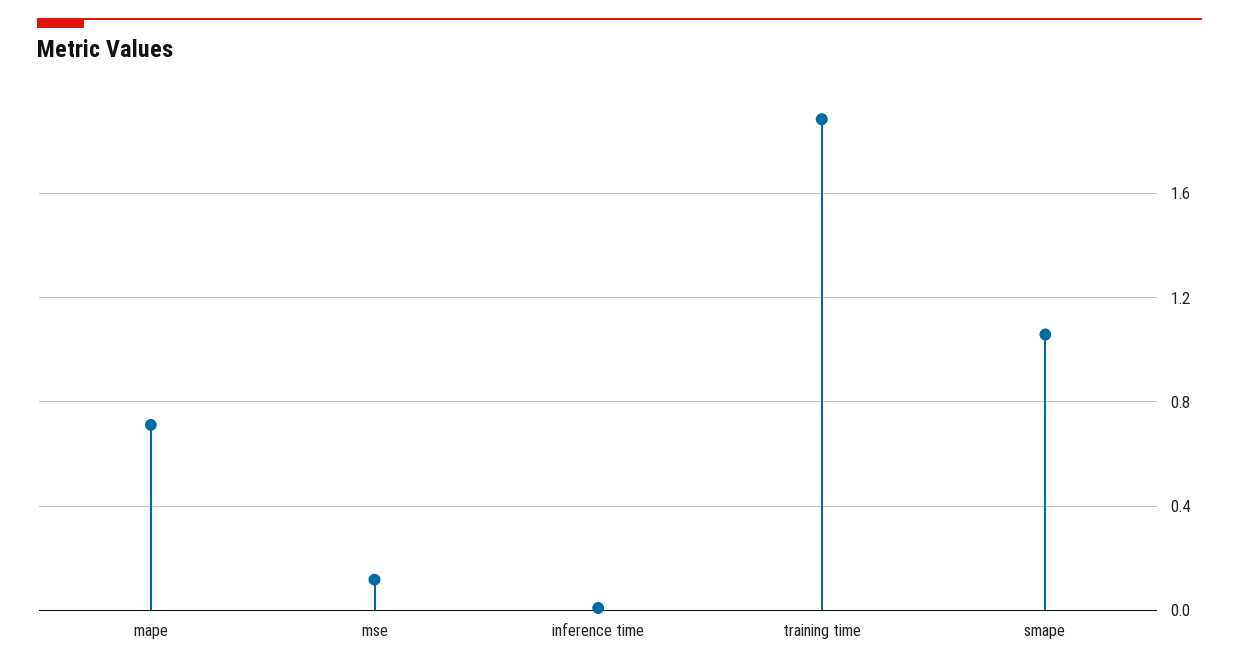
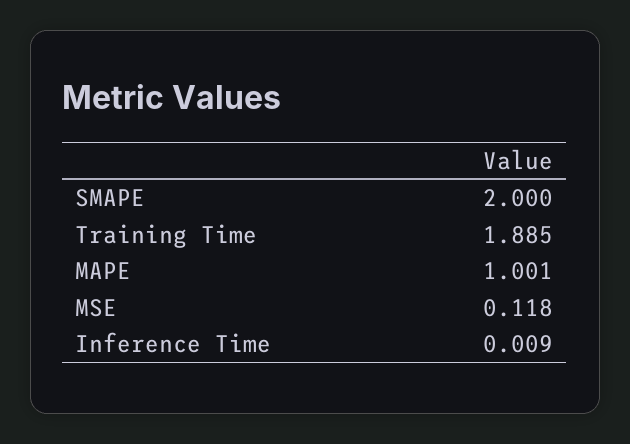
  {
-   "mape": 0.7,
+   "mape": 1.001,
    "mse": 0.118,
    "inference time": 0.009,
    "training time": 1.885,
-   "smape": 1.05
+   "smape": 2
  }

